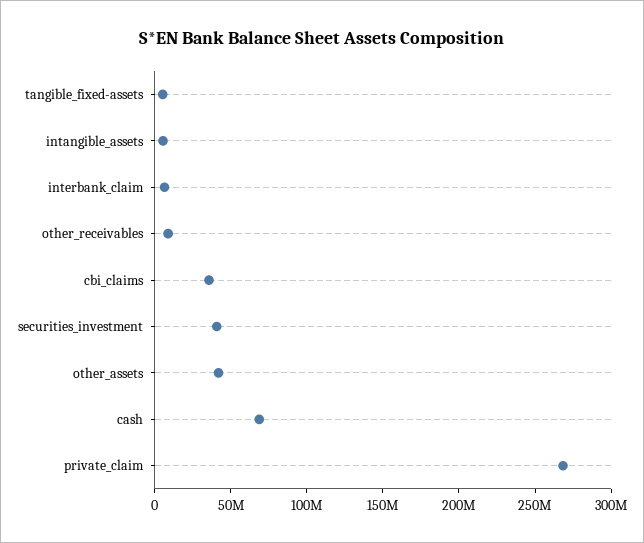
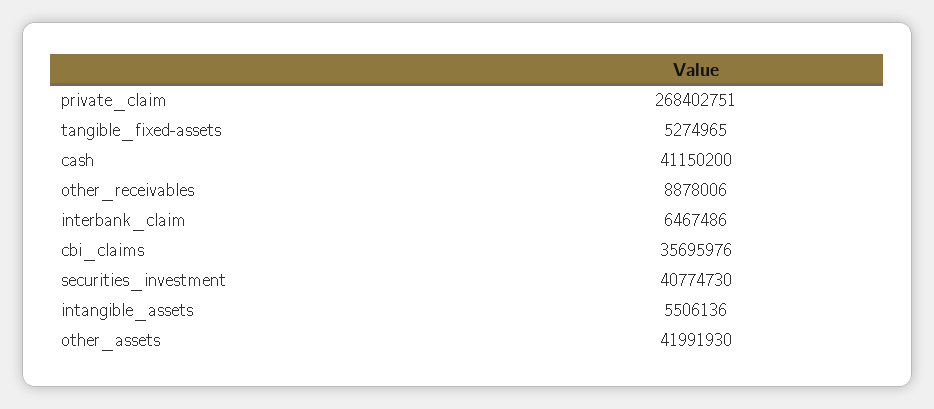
  {
    "tangible_fixed-assets": 5274965,
    "intangible_assets": 5506136,
    "interbank_claim": 6467486,
    "other_receivables": 8878006,
    "cbi_claims": 35695976,
    "securities_investment": 40774730,
    "other_assets": 41991930,
-   "cash": 70000000,
+   "cash": 41150200,
    "private_claim": 268402751
  }

